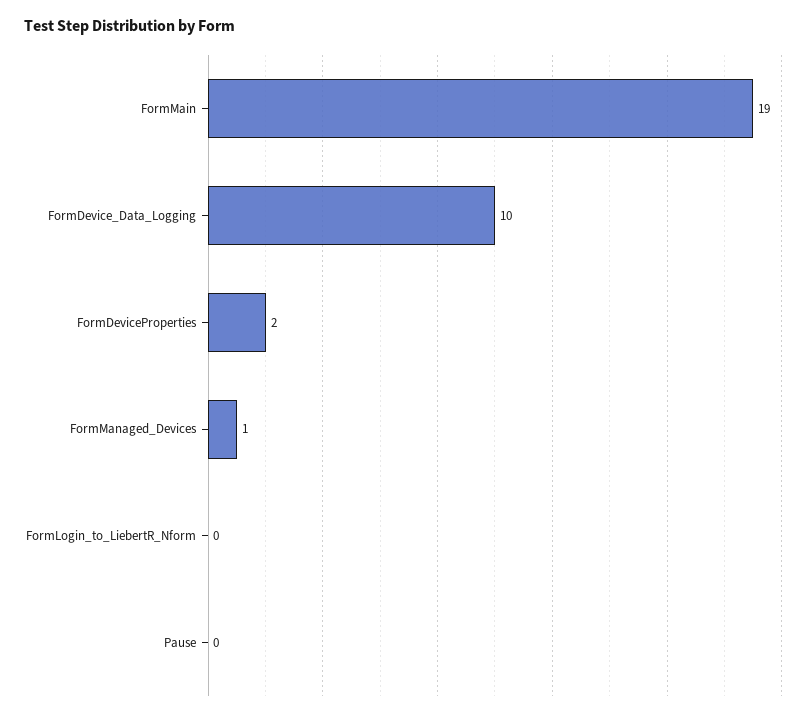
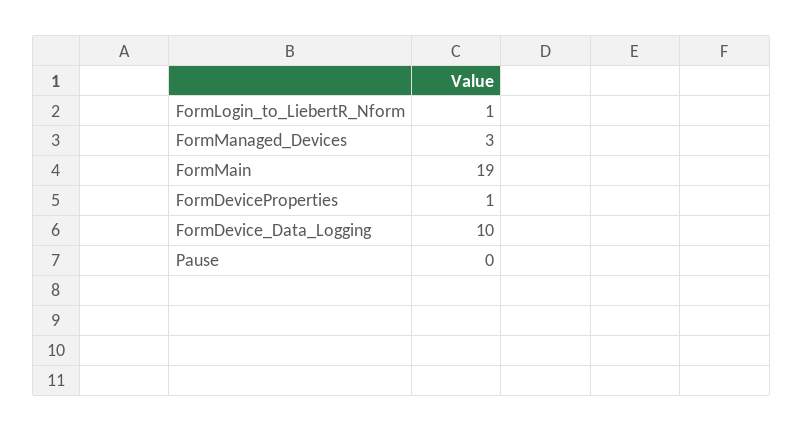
  {
    "FormMain": 19,
    "FormDevice_Data_Logging": 10,
-   "FormDeviceProperties": 2,
+   "FormDeviceProperties": 1,
-   "FormManaged_Devices": 1,
+   "FormManaged_Devices": 3,
-   "FormLogin_to_LiebertR_Nform": 0,
+   "FormLogin_to_LiebertR_Nform": 1,
    "Pause": 0
  }

